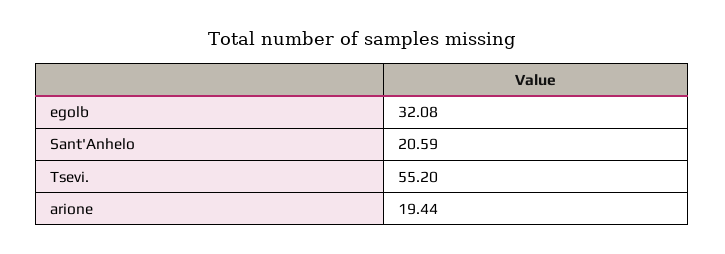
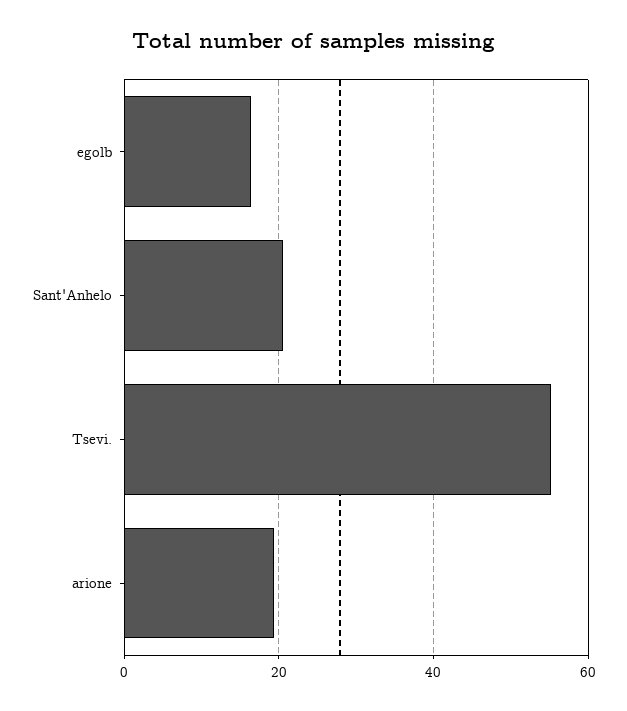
  {
-   "egolb": 32.08,
+   "egolb": 16,
    "Sant'Anhelo": 20.59,
    "Tsevi.": 55.2,
    "arione": 19.44
  }

